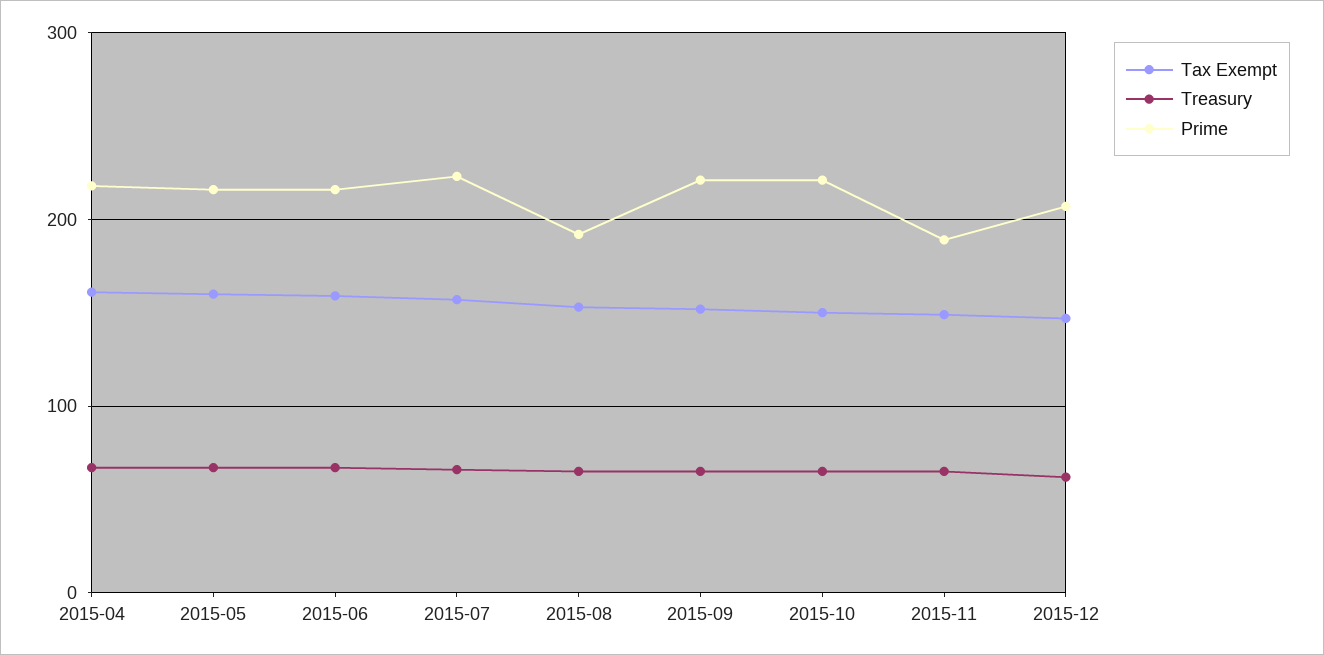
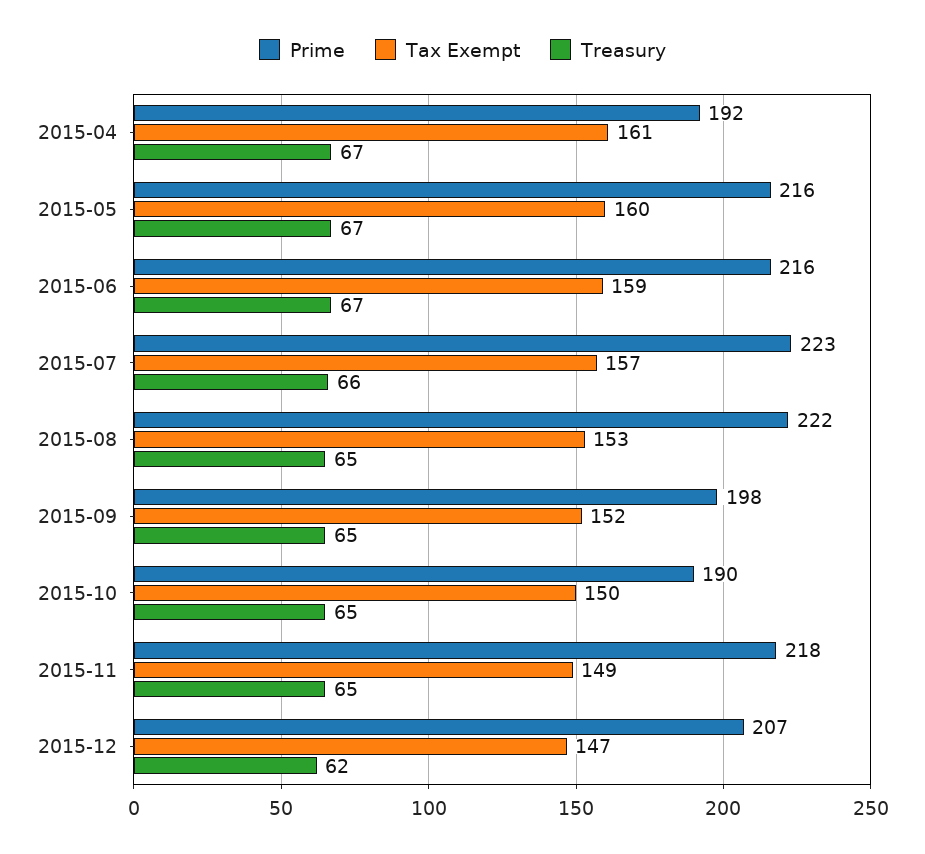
  {
    "Tax Exempt": {
      "2015-04": 161,
      "2015-05": 160,
      "2015-06": 159,
      "2015-07": 157,
      "2015-08": 153,
      "2015-09": 152,
      "2015-10": 150,
      "2015-11": 149,
      "2015-12": 147
    },
    "Treasury": {
      "2015-04": 67,
      "2015-05": 67,
      "2015-06": 67,
      "2015-07": 66,
      "2015-08": 65,
      "2015-09": 65,
      "2015-10": 65,
      "2015-11": 65,
      "2015-12": 62
    },
    "Prime": {
-     "2015-04": 220,
+     "2015-04": 192,
      "2015-05": 216,
      "2015-06": 216,
      "2015-07": 223,
-     "2015-08": 190,
+     "2015-08": 222,
-     "2015-09": 220,
+     "2015-09": 198,
-     "2015-10": 220,
+     "2015-10": 190,
-     "2015-11": 190,
+     "2015-11": 218,
      "2015-12": 207
    }
  }

